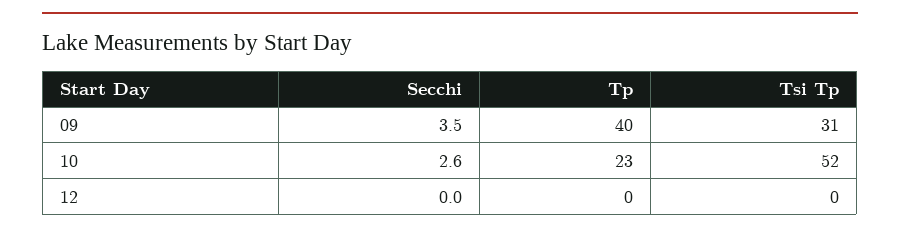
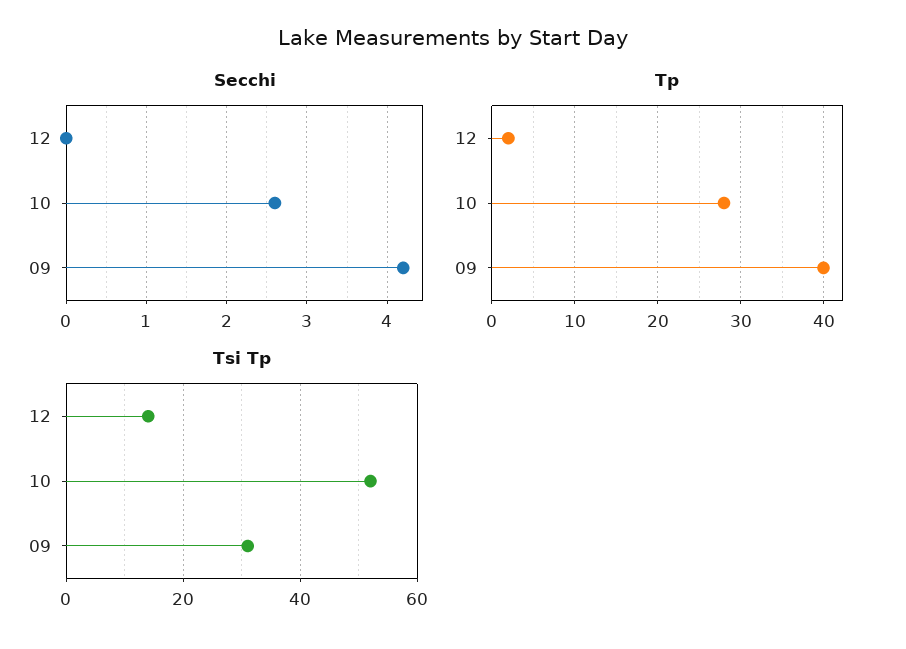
  {
    "Secchi": {
-     "09": 3.5,
+     "09": 4.2,
      "10": 2.6,
      "12": 0
    },
    "Tp": {
      "09": 40,
-     "10": 23,
+     "10": 28,
-     "12": 0
+     "12": 2
    },
    "Tsi Tp": {
      "09": 31,
      "10": 52,
-     "12": 0
+     "12": 15
    }
  }

